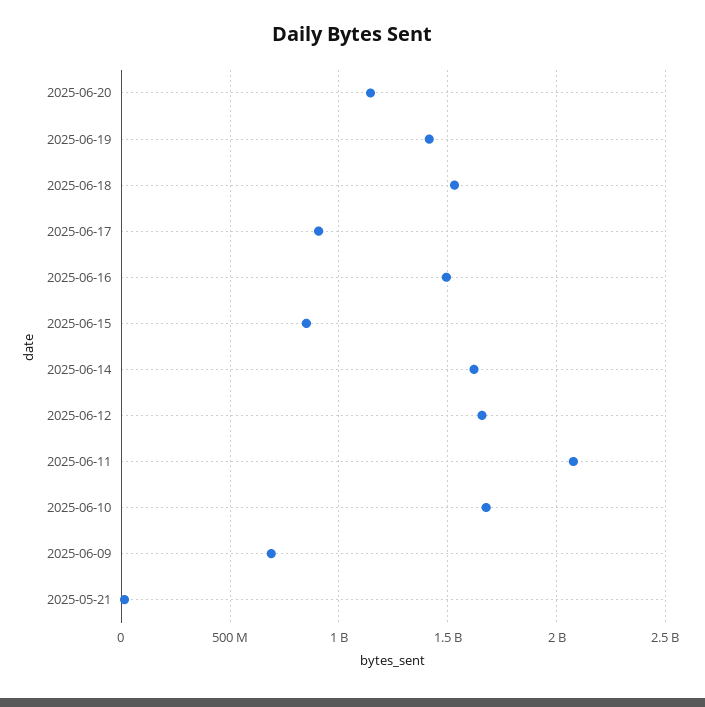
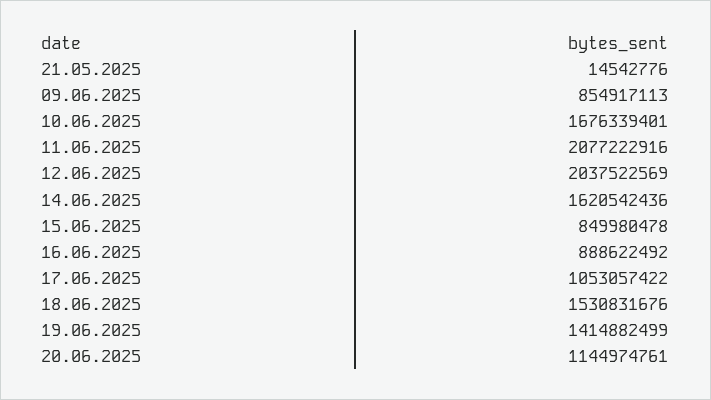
  {
    "2025-06-20": 1144974761,
    "2025-06-19": 1414882499,
    "2025-06-18": 1530831676,
-   "2025-06-17": 900000000,
+   "2025-06-17": 1053057422,
-   "2025-06-16": 1500000000,
+   "2025-06-16": 888622492,
    "2025-06-15": 849980478,
    "2025-06-14": 1620542436,
-   "2025-06-12": 1650000000,
+   "2025-06-12": 2037522569,
    "2025-06-11": 2077222916,
    "2025-06-10": 1676339401,
-   "2025-06-09": 700000000,
+   "2025-06-09": 854917113,
    "2025-05-21": 14542776
  }

